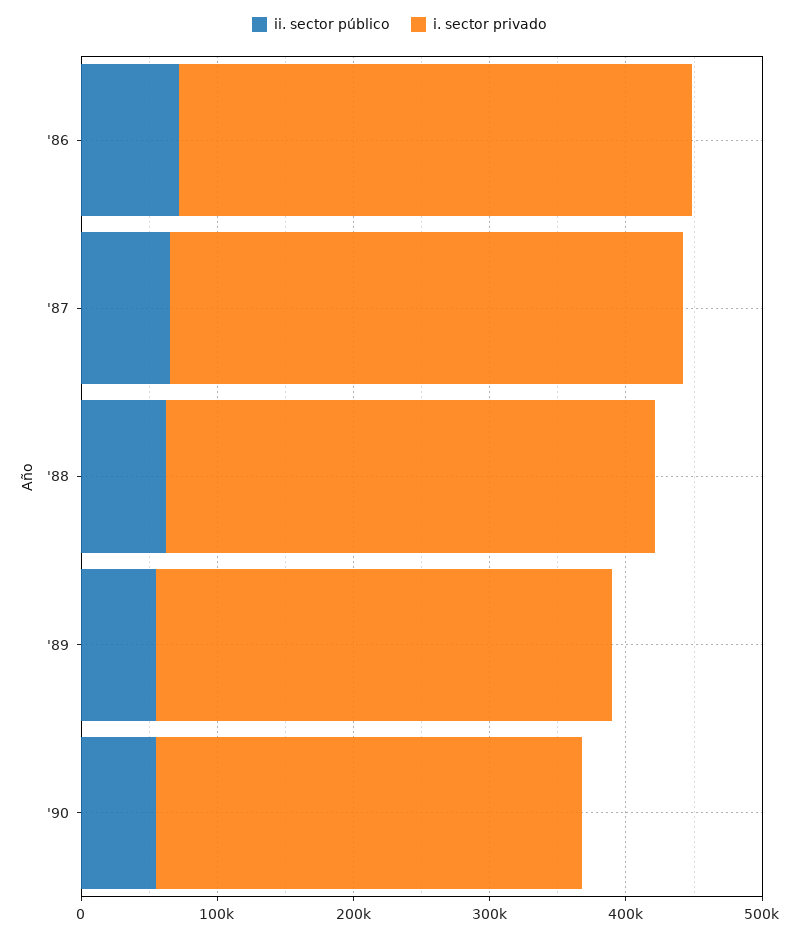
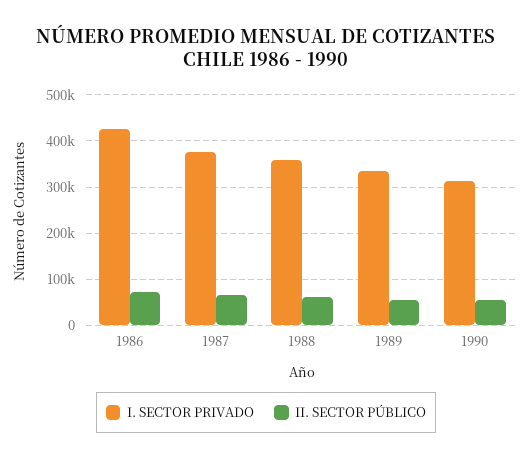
  {
    "ii. sector público": {
      "'86": 80000,
      "'87": 60000,
      "'88": 60000,
      "'89": 60000,
      "'90": 60000
    },
    "i. sector privado": {
-     "'86": 380000,
+     "'86": 420000,
      "'87": 380000,
      "'88": 360000,
      "'89": 340000,
      "'90": 320000
    }
  }

